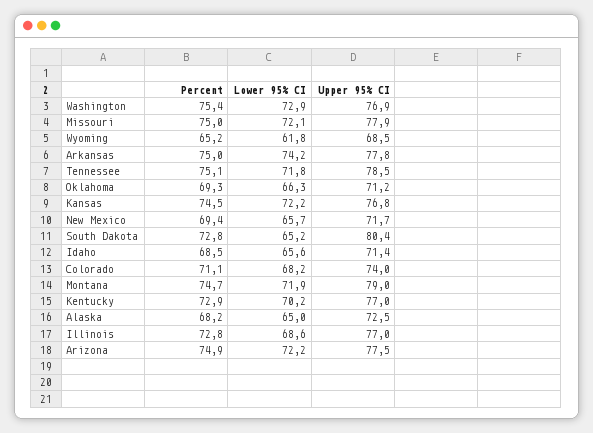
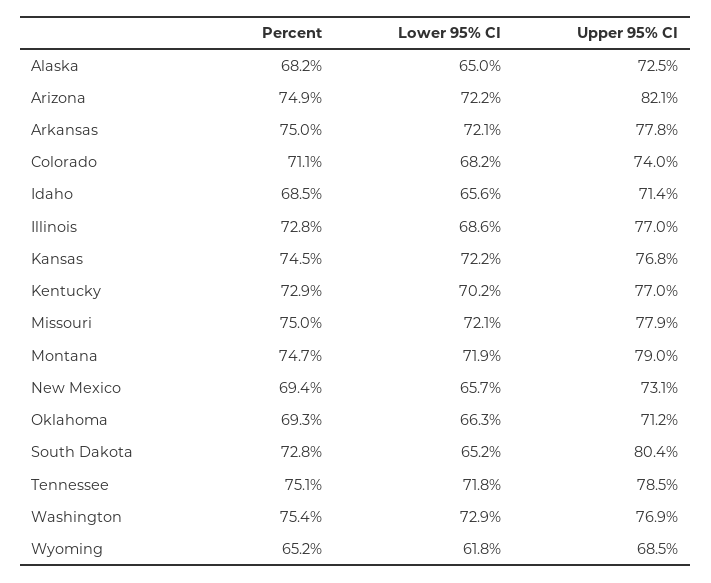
  {
    "Percent": {
      "Washington": 75.4,
      "Missouri": 75,
      "Wyoming": 65.2,
      "Arkansas": 75,
      "Tennessee": 75.1,
      "Oklahoma": 69.3,
      "Kansas": 74.5,
      "New Mexico": 69.4,
      "South Dakota": 72.8,
      "Idaho": 68.5,
      "Colorado": 71.1,
      "Montana": 74.7,
      "Kentucky": 72.9,
      "Alaska": 68.2,
      "Illinois": 72.8,
      "Arizona": 74.9
    },
    "Lower 95% CI": {
      "Washington": 72.9,
      "Missouri": 72.1,
      "Wyoming": 61.8,
-     "Arkansas": 74.2,
+     "Arkansas": 72.1,
      "Tennessee": 71.8,
      "Oklahoma": 66.3,
      "Kansas": 72.2,
      "New Mexico": 65.7,
      "South Dakota": 65.2,
      "Idaho": 65.6,
      "Colorado": 68.2,
      "Montana": 71.9,
      "Kentucky": 70.2,
      "Alaska": 65,
      "Illinois": 68.6,
      "Arizona": 72.2
    },
    "Upper 95% CI": {
      "Washington": 76.9,
      "Missouri": 77.9,
      "Wyoming": 68.5,
      "Arkansas": 77.8,
      "Tennessee": 78.5,
      "Oklahoma": 71.2,
      "Kansas": 76.8,
-     "New Mexico": 71.7,
+     "New Mexico": 73.1,
      "South Dakota": 80.4,
      "Idaho": 71.4,
      "Colorado": 74,
      "Montana": 79,
      "Kentucky": 77,
      "Alaska": 72.5,
      "Illinois": 77,
-     "Arizona": 77.5
+     "Arizona": 82.1
    }
  }

